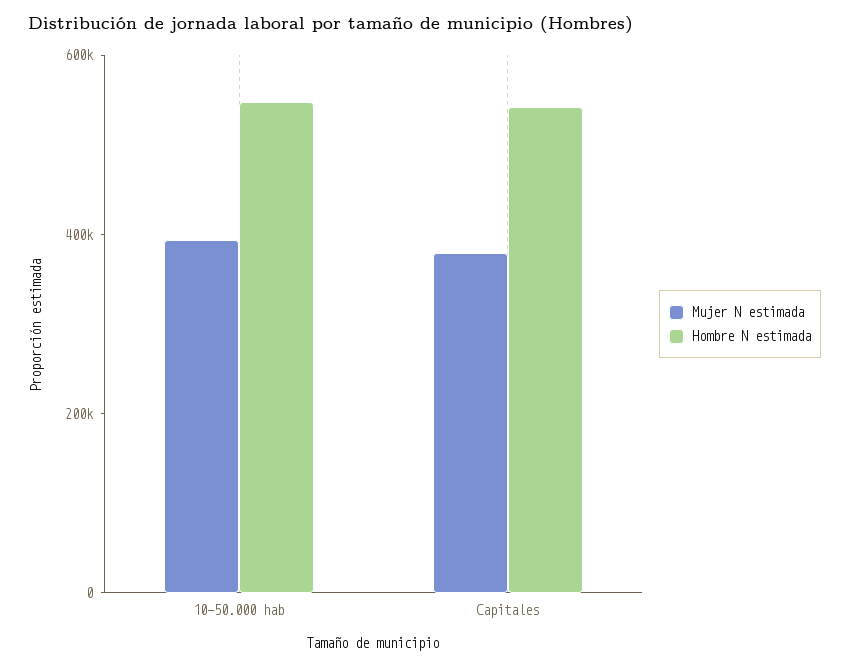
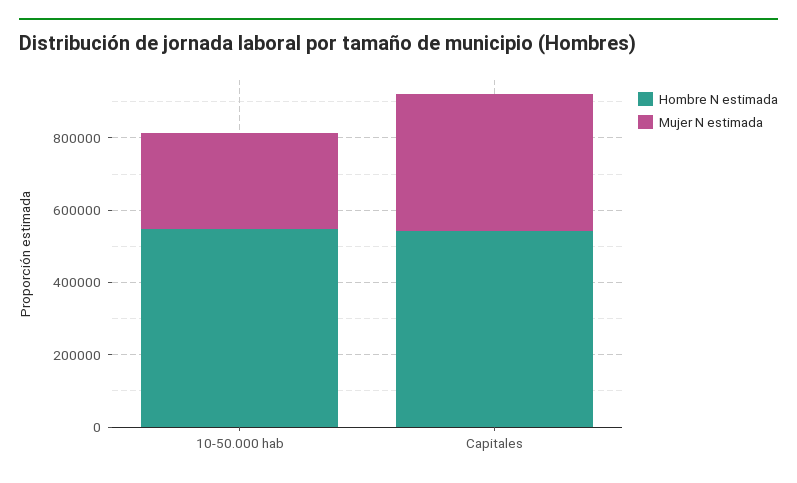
  {
    "Mujer N estimada": {
-     "10-50.000 hab": 400000,
+     "10-50.000 hab": 250000,
      "Capitales": 400000
    },
    "Hombre N estimada": {
      "10-50.000 hab": 550000,
      "Capitales": 550000
    }
  }

